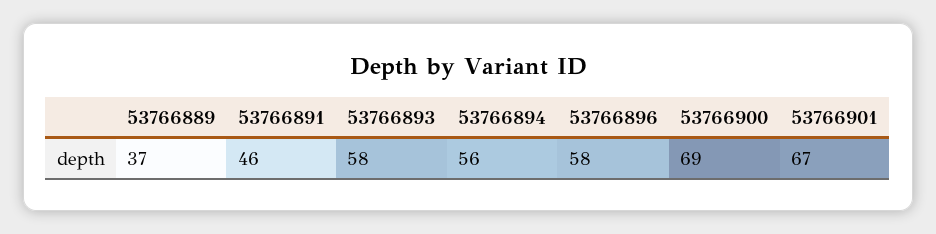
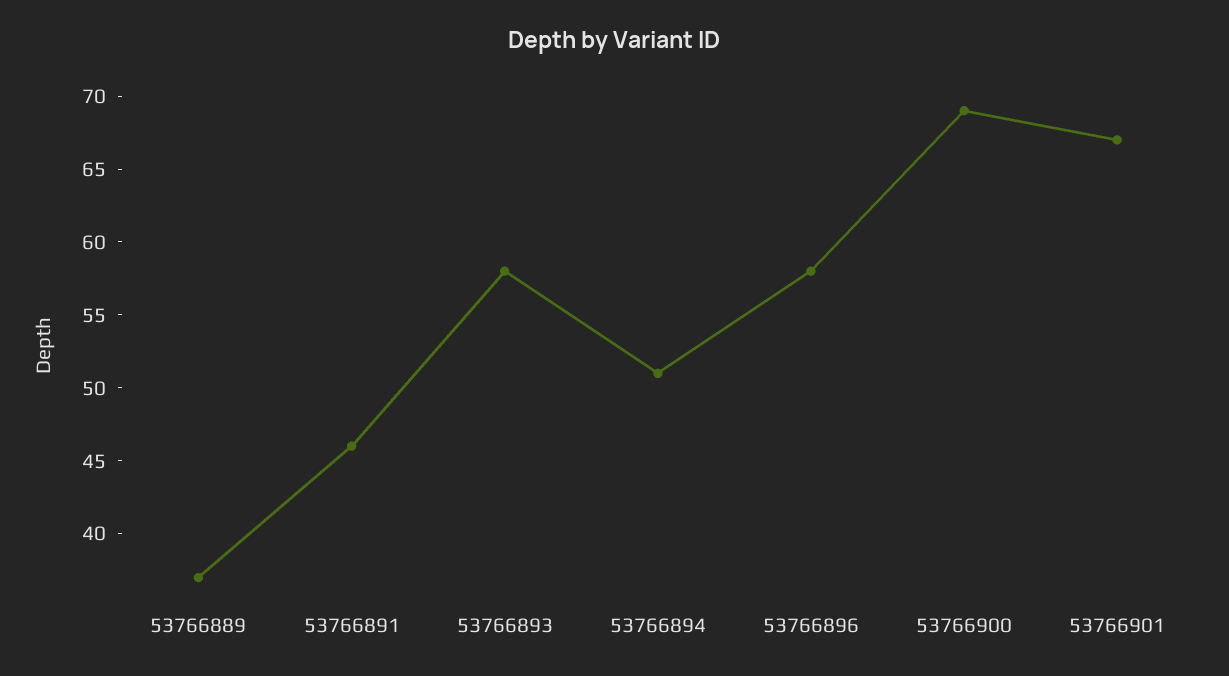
  {
    "53766889": 37,
    "53766891": 46,
    "53766893": 58,
-   "53766894": 56,
+   "53766894": 51,
    "53766896": 58,
    "53766900": 69,
    "53766901": 67
  }

